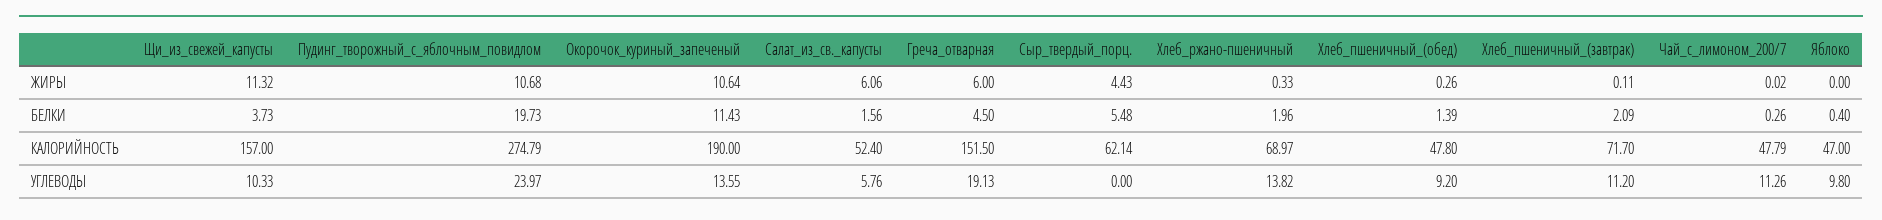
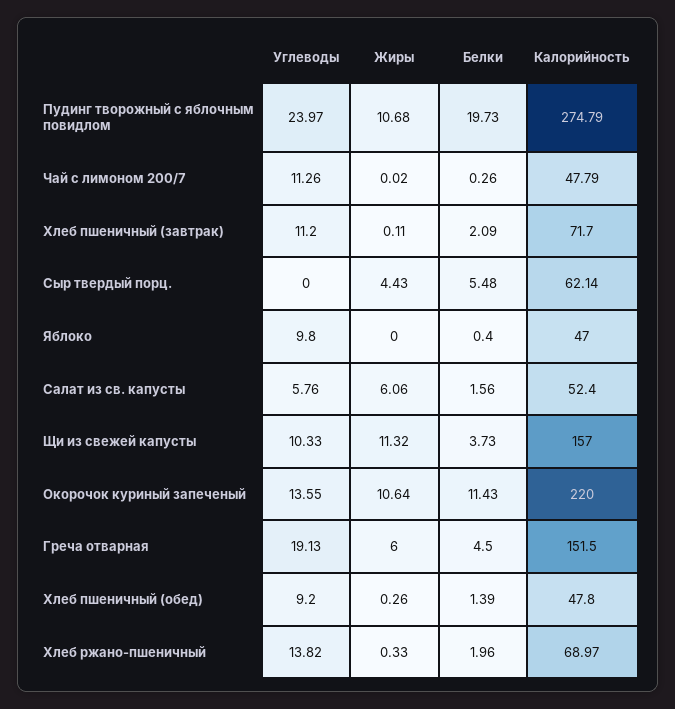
  {
    "Щи_из_свежей_капусты": {
      "ЖИРЫ": 11.32,
      "БЕЛКИ": 3.73,
      "КАЛОРИЙНОСТЬ": 157,
      "УГЛЕВОДЫ": 10.33
    },
    "Пудинг_творожный_с_яблочным_повидлом": {
      "ЖИРЫ": 10.68,
      "БЕЛКИ": 19.73,
      "КАЛОРИЙНОСТЬ": 274.79,
      "УГЛЕВОДЫ": 23.97
    },
    "Окорочок_куриный_запеченый": {
      "ЖИРЫ": 10.64,
      "БЕЛКИ": 11.43,
-     "КАЛОРИЙНОСТЬ": 190,
+     "КАЛОРИЙНОСТЬ": 220,
      "УГЛЕВОДЫ": 13.55
    },
    "Салат_из_св._капусты": {
      "ЖИРЫ": 6.06,
      "БЕЛКИ": 1.56,
      "КАЛОРИЙНОСТЬ": 52.4,
      "УГЛЕВОДЫ": 5.76
    },
    "Греча_отварная": {
      "ЖИРЫ": 6,
      "БЕЛКИ": 4.5,
      "КАЛОРИЙНОСТЬ": 151.5,
      "УГЛЕВОДЫ": 19.13
    },
    "Сыр_твердый_порц.": {
      "ЖИРЫ": 4.43,
      "БЕЛКИ": 5.48,
      "КАЛОРИЙНОСТЬ": 62.14,
      "УГЛЕВОДЫ": 0
    },
    "Хлеб_ржано-пшеничный": {
      "ЖИРЫ": 0.33,
      "БЕЛКИ": 1.96,
      "КАЛОРИЙНОСТЬ": 68.97,
      "УГЛЕВОДЫ": 13.82
    },
    "Хлеб_пшеничный_(обед)": {
      "ЖИРЫ": 0.26,
      "БЕЛКИ": 1.39,
      "КАЛОРИЙНОСТЬ": 47.8,
      "УГЛЕВОДЫ": 9.2
    },
    "Хлеб_пшеничный_(завтрак)": {
      "ЖИРЫ": 0.11,
      "БЕЛКИ": 2.09,
      "КАЛОРИЙНОСТЬ": 71.7,
      "УГЛЕВОДЫ": 11.2
    },
    "Чай_с_лимоном_200/7": {
      "ЖИРЫ": 0.02,
      "БЕЛКИ": 0.26,
      "КАЛОРИЙНОСТЬ": 47.79,
      "УГЛЕВОДЫ": 11.26
    },
    "Яблоко": {
      "ЖИРЫ": 0,
      "БЕЛКИ": 0.4,
      "КАЛОРИЙНОСТЬ": 47,
      "УГЛЕВОДЫ": 9.8
    }
  }

